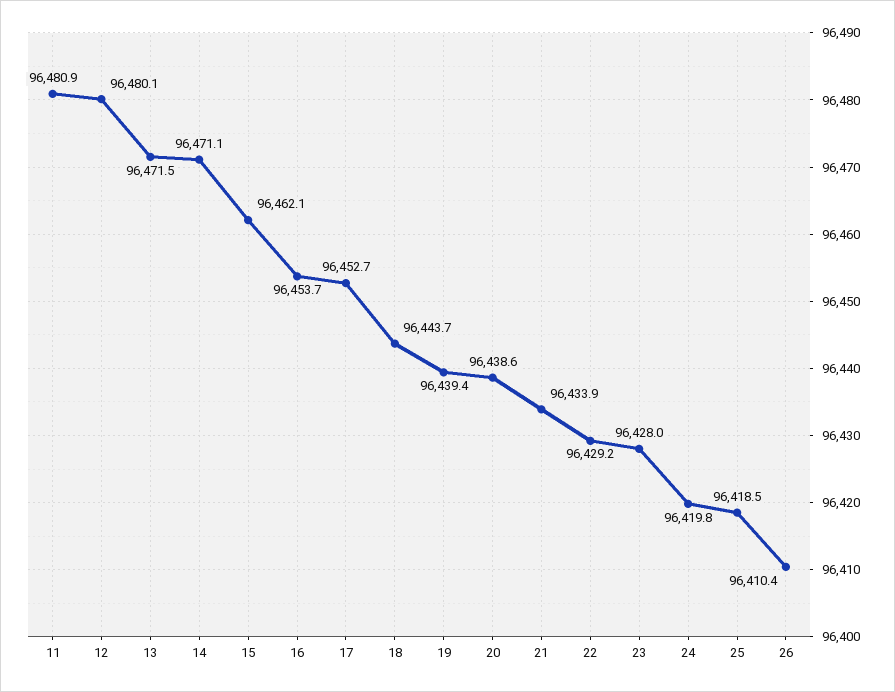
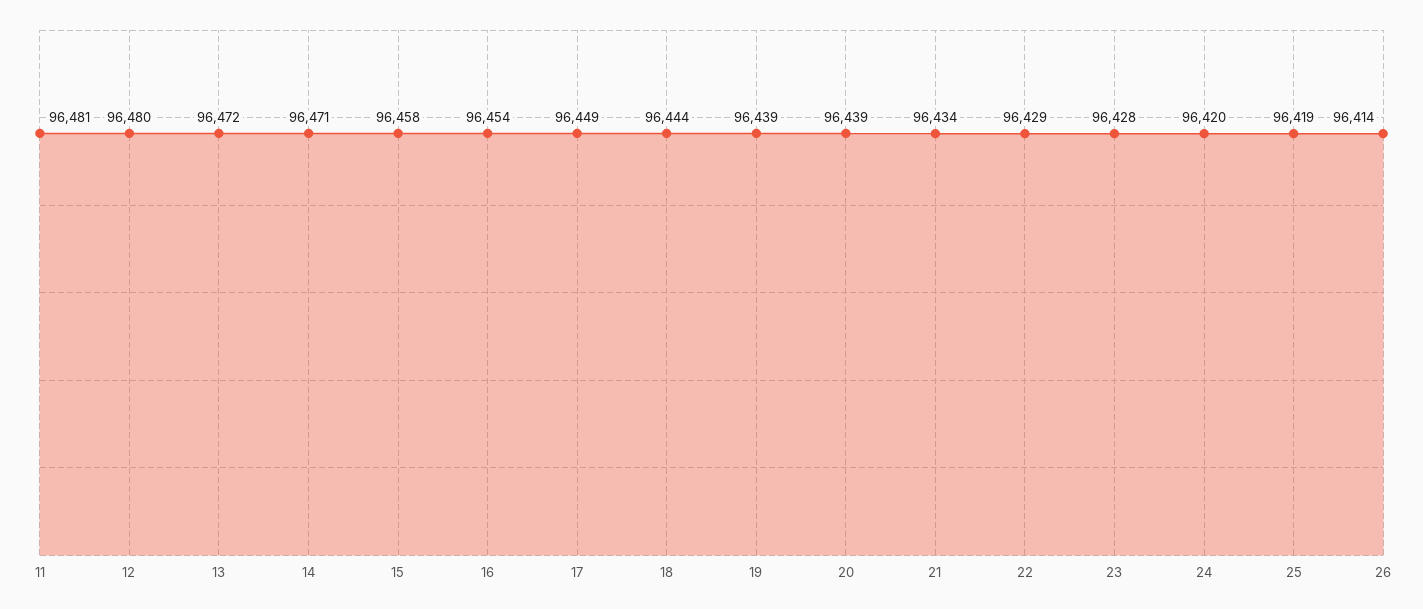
  {
    "11": 96480.9,
    "12": 96480.1,
    "13": 96471.5,
    "14": 96471.1,
-   "15": 96462.1,
+   "15": 96458,
    "16": 96453.7,
-   "17": 96452.7,
+   "17": 96449,
    "18": 96443.7,
    "19": 96439.4,
    "20": 96438.6,
    "21": 96433.9,
    "22": 96429.2,
    "23": 96428,
    "24": 96419.8,
    "25": 96418.5,
-   "26": 96410.4
+   "26": 96414
  }

